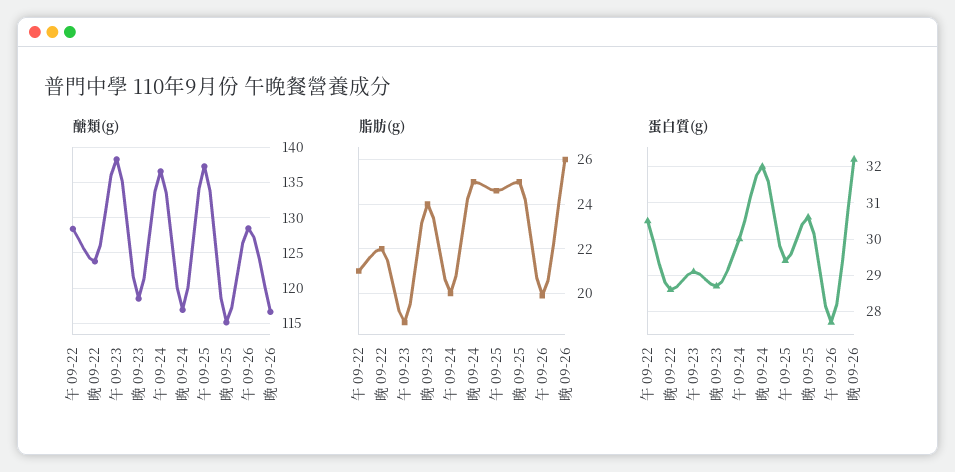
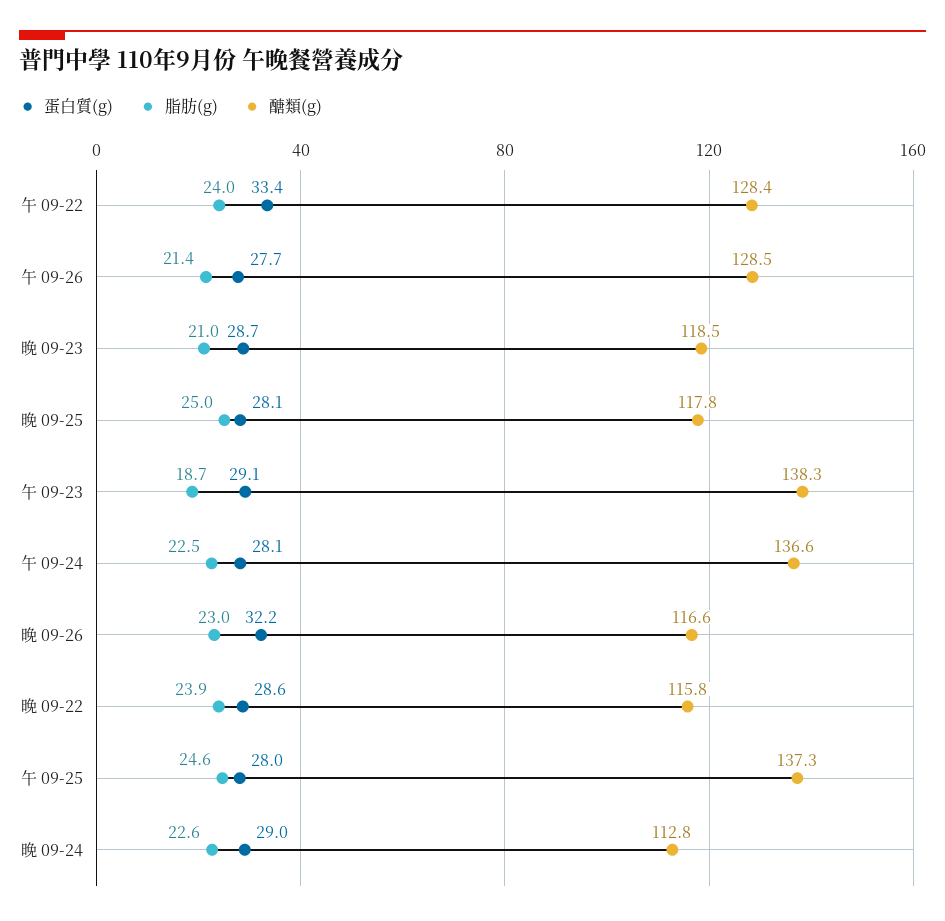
  {
    "醣類(g)": {
      "午 09-22": 128.4,
-     "晚 09-22": 124,
+     "晚 09-22": 115.8,
      "午 09-23": 138.3,
      "晚 09-23": 118.5,
      "午 09-24": 136.6,
-     "晚 09-24": 117,
+     "晚 09-24": 112.8,
      "午 09-25": 137.3,
-     "晚 09-25": 115,
+     "晚 09-25": 117.8,
      "午 09-26": 128.5,
      "晚 09-26": 116.6
    },
    "脂肪(g)": {
-     "午 09-22": 21,
+     "午 09-22": 24,
-     "晚 09-22": 22,
+     "晚 09-22": 23.9,
      "午 09-23": 18.7,
-     "晚 09-23": 24,
+     "晚 09-23": 21,
-     "午 09-24": 20,
+     "午 09-24": 22.5,
-     "晚 09-24": 25,
+     "晚 09-24": 22.6,
      "午 09-25": 24.6,
      "晚 09-25": 25,
-     "午 09-26": 20,
+     "午 09-26": 21.4,
-     "晚 09-26": 26
+     "晚 09-26": 23
    },
    "蛋白質(g)": {
-     "午 09-22": 30.5,
+     "午 09-22": 33.4,
      "晚 09-22": 28.6,
      "午 09-23": 29.1,
      "晚 09-23": 28.7,
-     "午 09-24": 30,
+     "午 09-24": 28.1,
-     "晚 09-24": 32,
+     "晚 09-24": 29,
-     "午 09-25": 29.5,
+     "午 09-25": 28,
-     "晚 09-25": 30.5,
+     "晚 09-25": 28.1,
      "午 09-26": 27.7,
      "晚 09-26": 32.2
    }
  }

